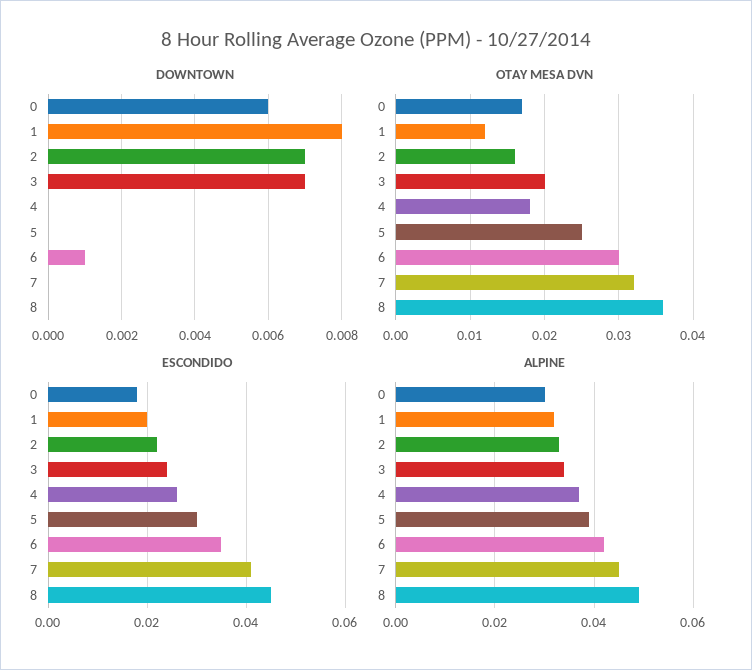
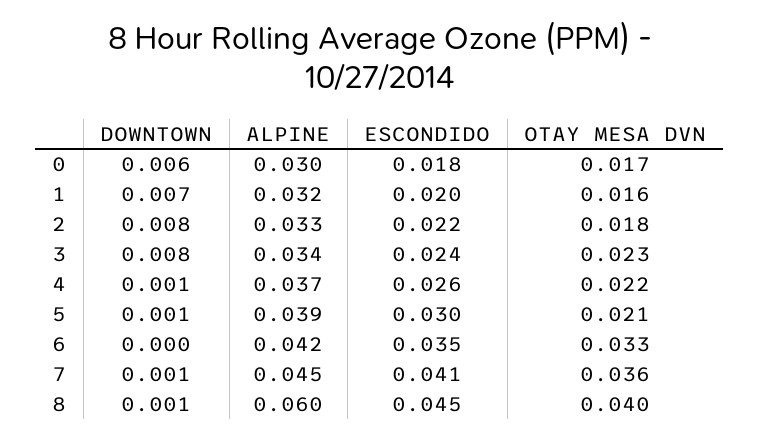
  {
    "DOWNTOWN": {
      "0": 0.006,
-     "1": 0.008,
+     "1": 0.007,
-     "2": 0.007,
+     "2": 0.008,
-     "3": 0.007,
+     "3": 0.008,
-     "4": 0,
+     "4": 0.001,
-     "5": 0,
+     "5": 0.001,
-     "6": 0.001,
+     "6": 0,
-     "7": 0,
+     "7": 0.001,
-     "8": 0
+     "8": 0.001
    },
    "OTAY MESA DVN": {
      "0": 0.017,
-     "1": 0.012,
+     "1": 0.016,
-     "2": 0.016,
+     "2": 0.018,
-     "3": 0.02,
+     "3": 0.023,
-     "4": 0.018,
+     "4": 0.022,
-     "5": 0.025,
+     "5": 0.021,
-     "6": 0.03,
+     "6": 0.033,
-     "7": 0.032,
+     "7": 0.036,
-     "8": 0.036
+     "8": 0.04
    },
    "ESCONDIDO": {
      "0": 0.018,
      "1": 0.02,
      "2": 0.022,
      "3": 0.024,
      "4": 0.026,
      "5": 0.03,
      "6": 0.035,
      "7": 0.041,
      "8": 0.045
    },
    "ALPINE": {
      "0": 0.03,
      "1": 0.032,
      "2": 0.033,
      "3": 0.034,
      "4": 0.037,
      "5": 0.039,
      "6": 0.042,
      "7": 0.045,
-     "8": 0.05
+     "8": 0.06
    }
  }

